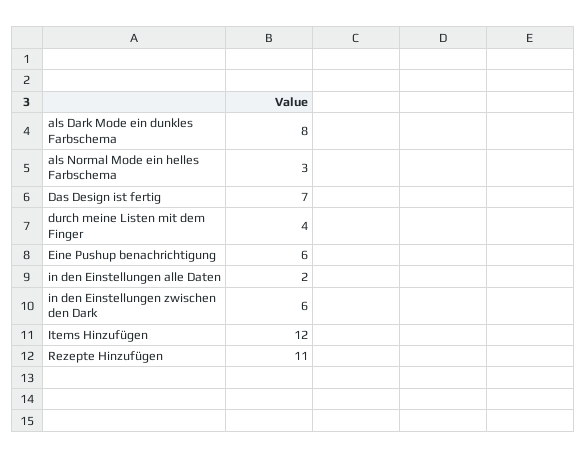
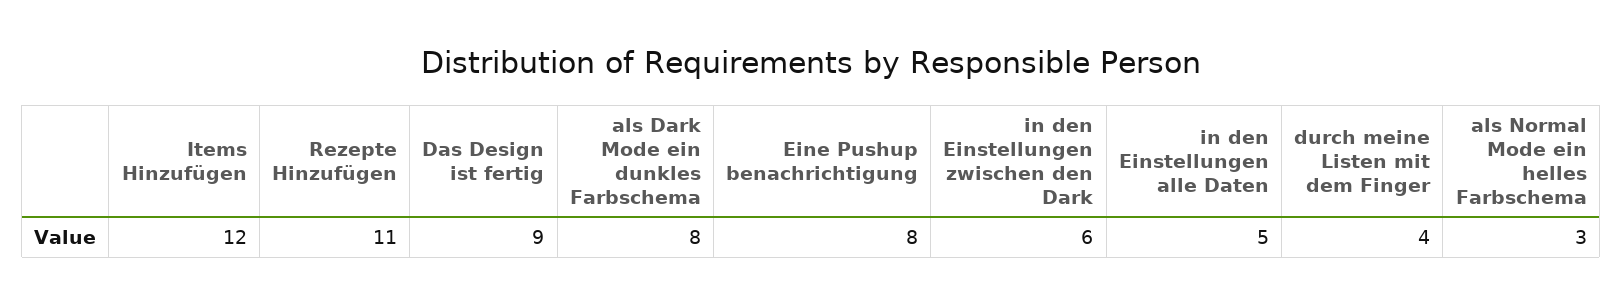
  {
    "als Dark Mode ein dunkles Farbschema": 8,
    "als Normal Mode ein helles Farbschema": 3,
-   "Das Design ist fertig": 7,
+   "Das Design ist fertig": 9,
    "durch meine Listen mit dem Finger": 4,
-   "Eine Pushup benachrichtigung": 6,
+   "Eine Pushup benachrichtigung": 8,
-   "in den Einstellungen alle Daten": 2,
+   "in den Einstellungen alle Daten": 5,
    "in den Einstellungen zwischen den Dark": 6,
    "Items Hinzufügen": 12,
    "Rezepte Hinzufügen": 11
  }

